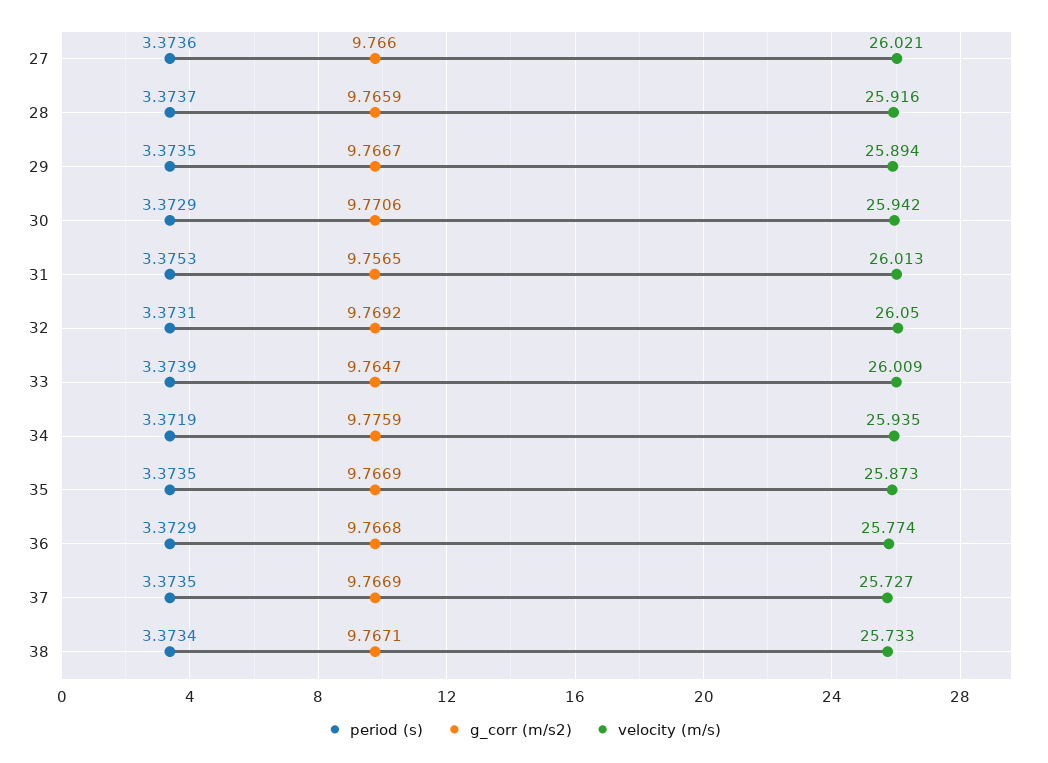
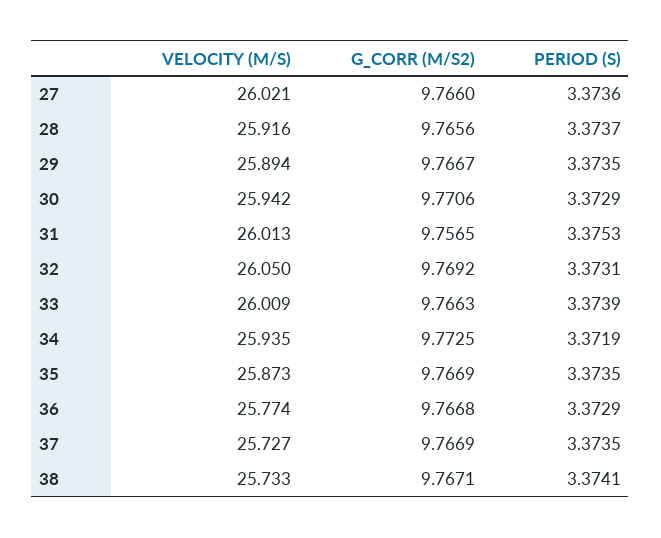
  {
    "period (s)": {
      "27": 3.3736,
      "28": 3.3737,
      "29": 3.3735,
      "30": 3.3729,
      "31": 3.3753,
      "32": 3.3731,
      "33": 3.3739,
      "34": 3.3719,
      "35": 3.3735,
      "36": 3.3729,
      "37": 3.3735,
-     "38": 3.3734
+     "38": 3.3741
    },
    "g_corr (m/s2)": {
      "27": 9.766,
-     "28": 9.7659,
+     "28": 9.7656,
      "29": 9.7667,
      "30": 9.7706,
      "31": 9.7565,
      "32": 9.7692,
-     "33": 9.7647,
+     "33": 9.7663,
-     "34": 9.7759,
+     "34": 9.7725,
      "35": 9.7669,
      "36": 9.7668,
      "37": 9.7669,
      "38": 9.7671
    },
    "velocity (m/s)": {
      "27": 26.021,
      "28": 25.916,
      "29": 25.894,
      "30": 25.942,
      "31": 26.013,
      "32": 26.05,
      "33": 26.009,
      "34": 25.935,
      "35": 25.873,
      "36": 25.774,
      "37": 25.727,
      "38": 25.733
    }
  }

